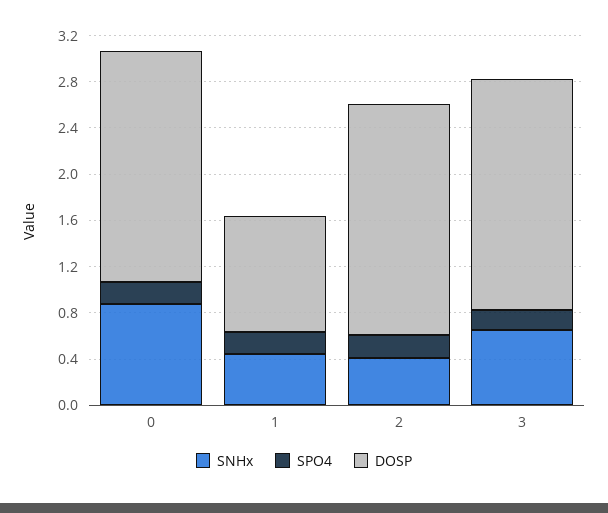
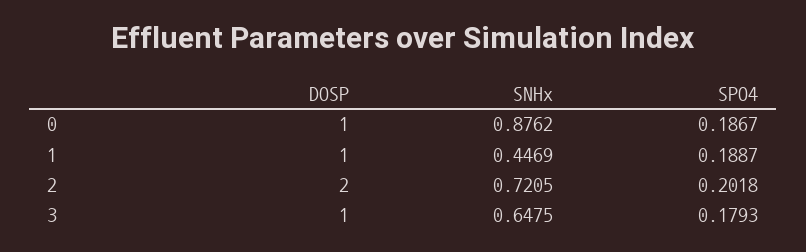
  {
    "SNHx": {
      "0": 0.8762,
      "1": 0.4469,
-     "2": 0.4,
+     "2": 0.7205,
      "3": 0.6475
    },
    "SPO4": {
      "0": 0.1867,
      "1": 0.1887,
      "2": 0.2018,
      "3": 0.1793
    },
    "DOSP": {
-     "0": 2,
+     "0": 1,
      "1": 1,
      "2": 2,
-     "3": 2
+     "3": 1
    }
  }

